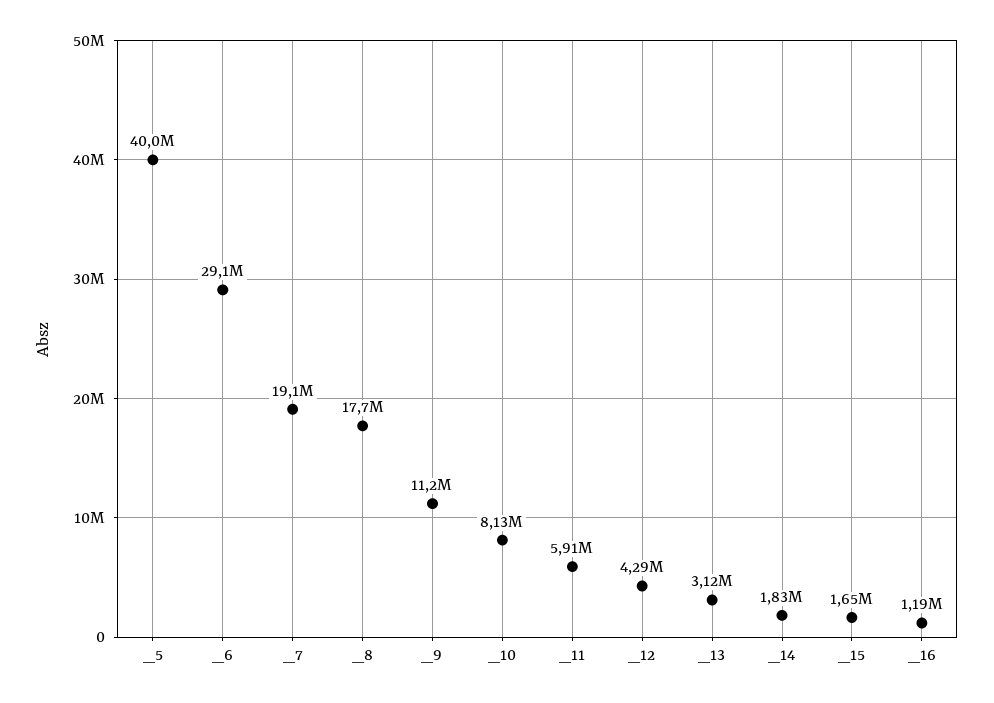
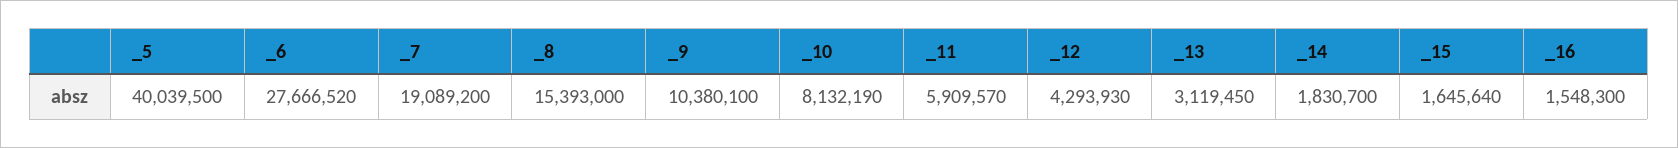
  {
    "_5": 40039500,
-   "_6": 29100000,
+   "_6": 27666520,
    "_7": 19089200,
-   "_8": 17700000,
+   "_8": 15393000,
-   "_9": 11200000,
+   "_9": 10380100,
    "_10": 8132190,
    "_11": 5909570,
    "_12": 4293930,
    "_13": 3119450,
    "_14": 1830700,
    "_15": 1645640,
-   "_16": 1190000
+   "_16": 1548300
  }

